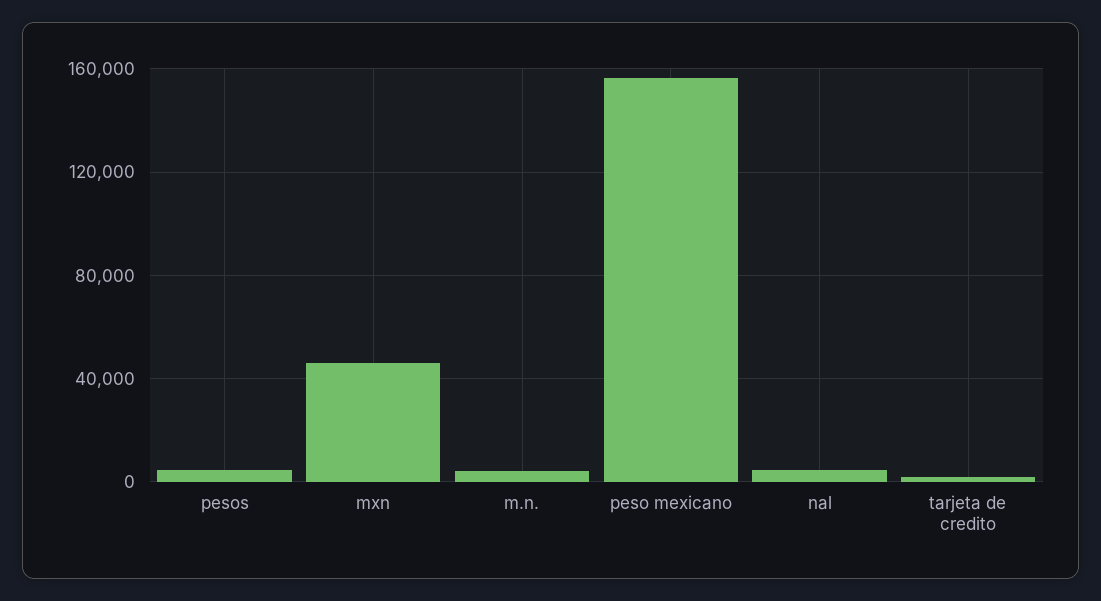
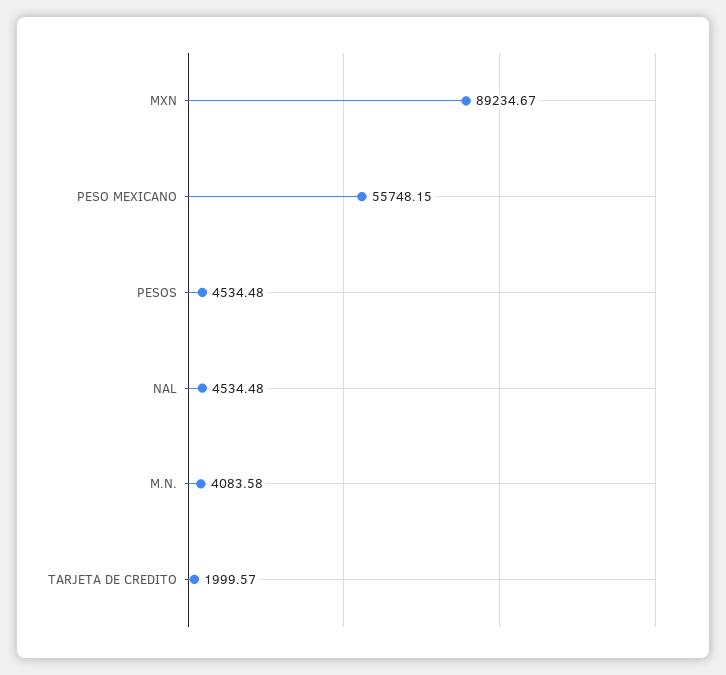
  {
    "pesos": 4534.48,
-   "mxn": 45000,
+   "mxn": 89234.67,
    "m.n.": 4083.58,
-   "peso mexicano": 155000,
+   "peso mexicano": 55748.15,
    "nal": 4534.48,
    "tarjeta de credito": 1999.57
  }

